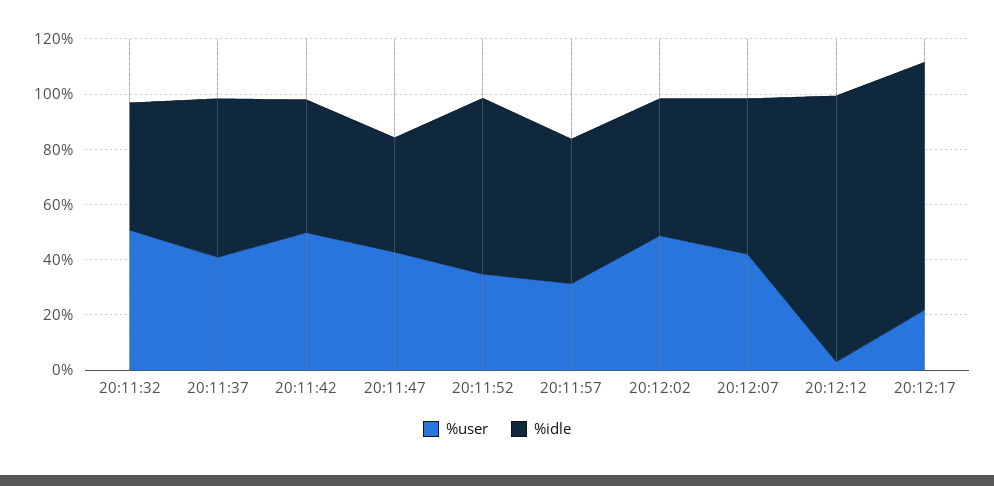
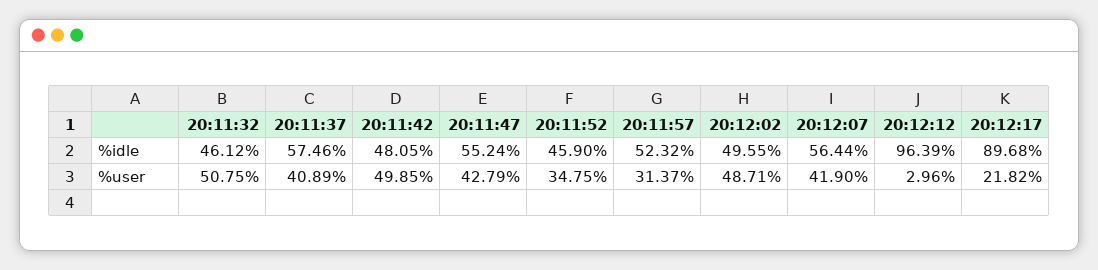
  {
    "%user": {
      "20:11:32": 50.75,
      "20:11:37": 40.89,
      "20:11:42": 49.85,
      "20:11:47": 42.79,
      "20:11:52": 34.75,
      "20:11:57": 31.37,
      "20:12:02": 48.71,
      "20:12:07": 41.9,
      "20:12:12": 2.96,
      "20:12:17": 21.82
    },
    "%idle": {
      "20:11:32": 46.12,
      "20:11:37": 57.46,
      "20:11:42": 48.05,
-     "20:11:47": 40,
+     "20:11:47": 55.24,
-     "20:11:52": 65,
+     "20:11:52": 45.9,
      "20:11:57": 52.32,
      "20:12:02": 49.55,
      "20:12:07": 56.44,
      "20:12:12": 96.39,
      "20:12:17": 89.68
    }
  }

